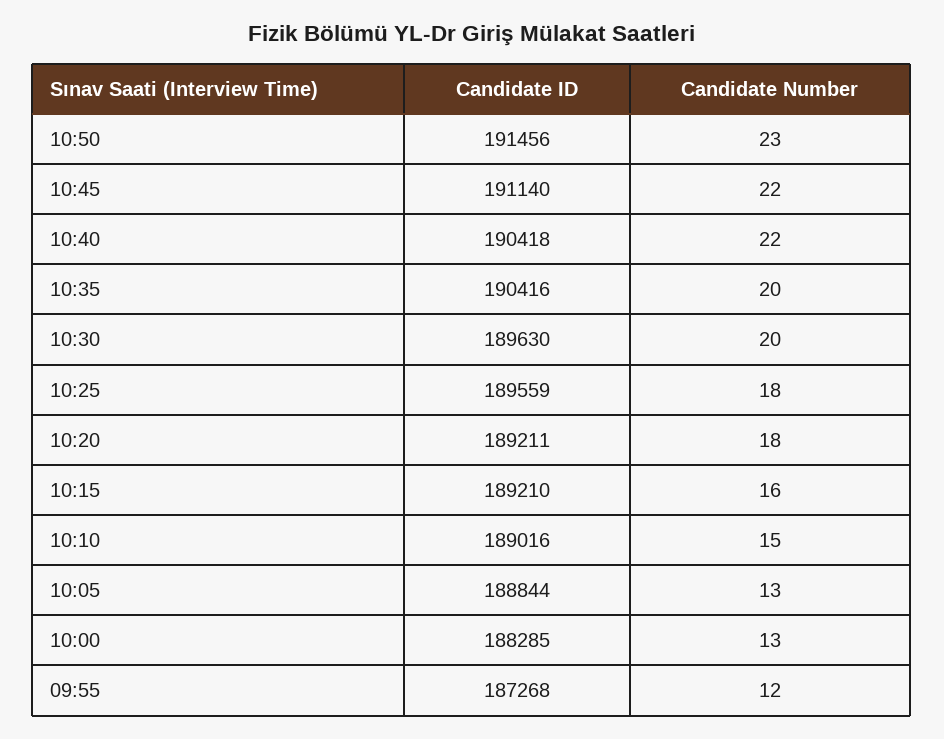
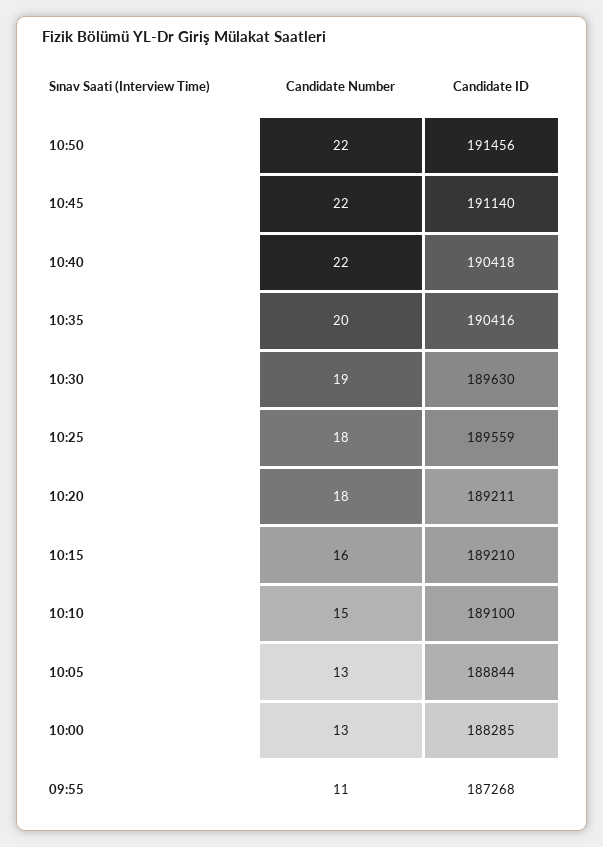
  {
    "Candidate ID": {
      "10:50": 191456,
      "10:45": 191140,
      "10:40": 190418,
      "10:35": 190416,
      "10:30": 189630,
      "10:25": 189559,
      "10:20": 189211,
      "10:15": 189210,
-     "10:10": 189016,
+     "10:10": 189100,
      "10:05": 188844,
      "10:00": 188285,
      "09:55": 187268
    },
    "Candidate Number": {
-     "10:50": 23,
+     "10:50": 22,
      "10:45": 22,
      "10:40": 22,
      "10:35": 20,
-     "10:30": 20,
+     "10:30": 19,
      "10:25": 18,
      "10:20": 18,
      "10:15": 16,
      "10:10": 15,
      "10:05": 13,
      "10:00": 13,
-     "09:55": 12
+     "09:55": 11
    }
  }

